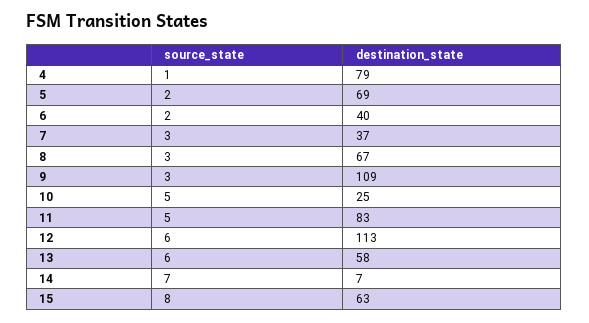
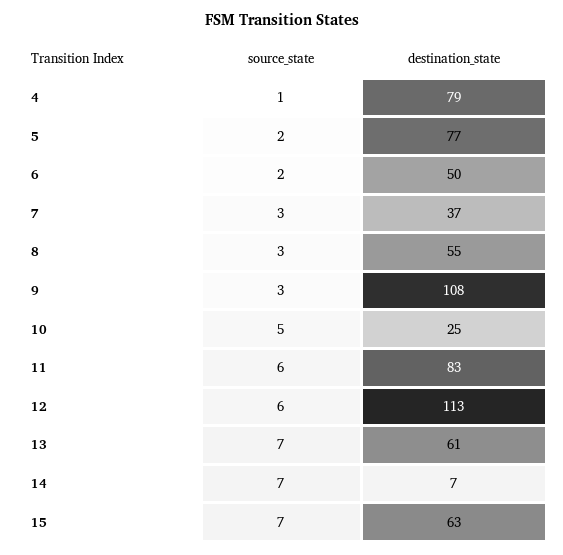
  {
    "source_state": {
      "4": 1,
      "5": 2,
      "6": 2,
      "7": 3,
      "8": 3,
      "9": 3,
      "10": 5,
-     "11": 5,
+     "11": 6,
      "12": 6,
-     "13": 6,
+     "13": 7,
      "14": 7,
-     "15": 8
+     "15": 7
    },
    "destination_state": {
      "4": 79,
-     "5": 69,
+     "5": 77,
-     "6": 40,
+     "6": 50,
      "7": 37,
-     "8": 67,
+     "8": 55,
-     "9": 109,
+     "9": 108,
      "10": 25,
      "11": 83,
      "12": 113,
-     "13": 58,
+     "13": 61,
      "14": 7,
      "15": 63
    }
  }

